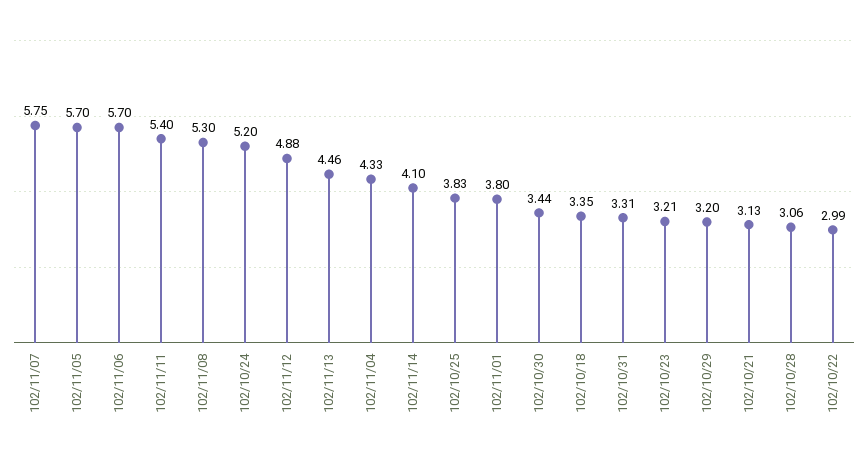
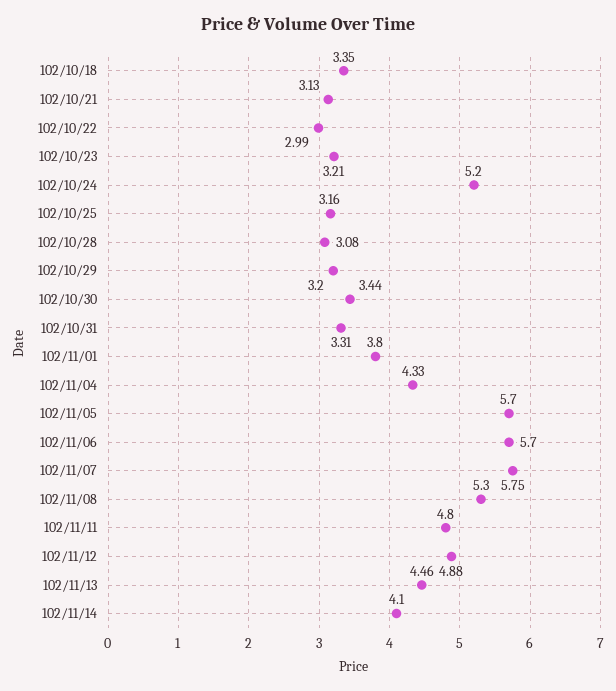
  {
    "102/11/07": 5.75,
    "102/11/05": 5.7,
    "102/11/06": 5.7,
-   "102/11/11": 5.4,
+   "102/11/11": 4.8,
    "102/11/08": 5.3,
    "102/10/24": 5.2,
    "102/11/12": 4.88,
    "102/11/13": 4.46,
    "102/11/04": 4.33,
    "102/11/14": 4.1,
-   "102/10/25": 3.83,
+   "102/10/25": 3.16,
    "102/11/01": 3.8,
    "102/10/30": 3.44,
    "102/10/18": 3.35,
    "102/10/31": 3.31,
    "102/10/23": 3.21,
    "102/10/29": 3.2,
    "102/10/21": 3.13,
-   "102/10/28": 3.06,
+   "102/10/28": 3.08,
    "102/10/22": 2.99
  }

